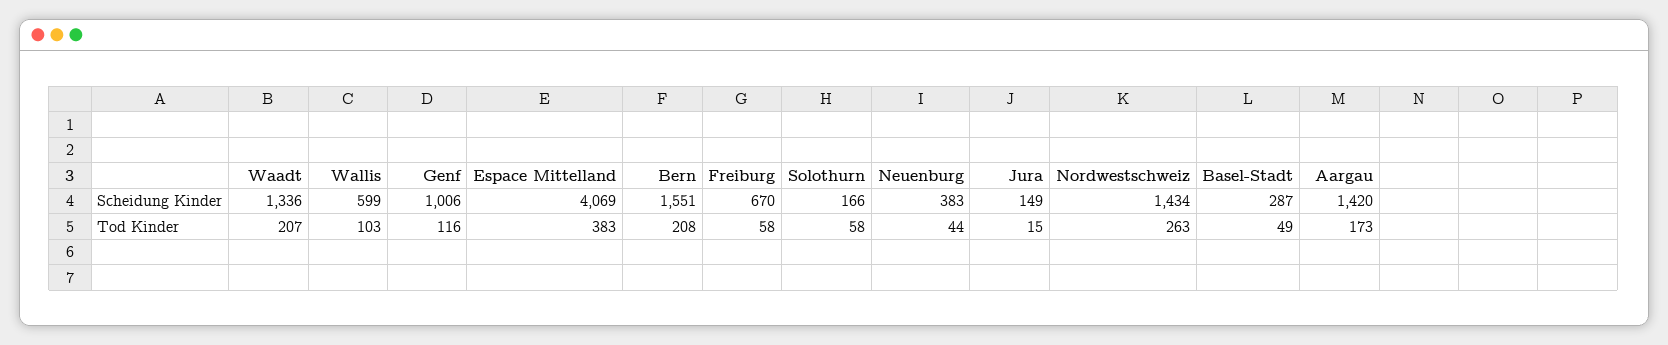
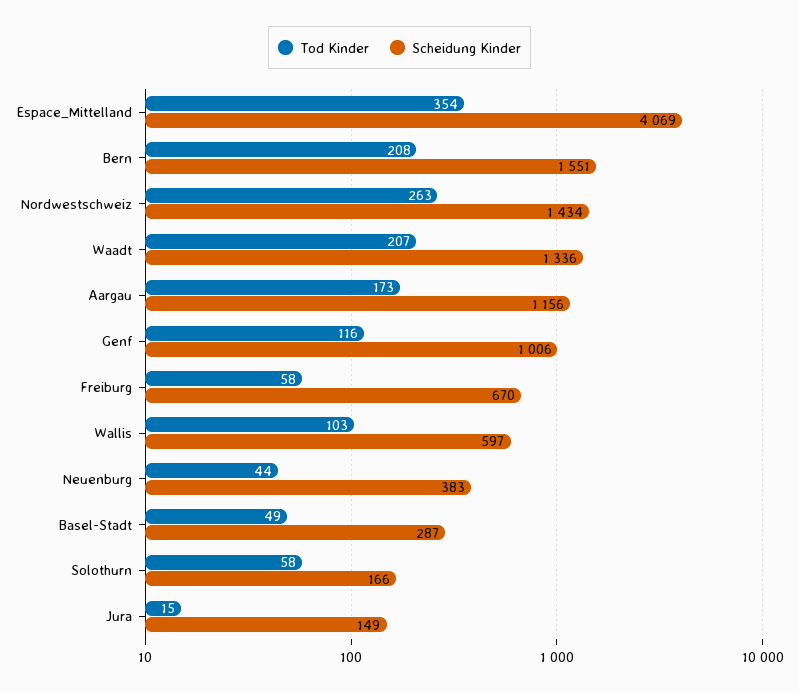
  {
    "Scheidung Kinder": {
      "Waadt": 1336,
-     "Wallis": 599,
+     "Wallis": 597,
      "Genf": 1006,
      "Espace Mittelland": 4069,
      "Bern": 1551,
      "Freiburg": 670,
      "Solothurn": 166,
      "Neuenburg": 383,
      "Jura": 149,
      "Nordwestschweiz": 1434,
      "Basel-Stadt": 287,
-     "Aargau": 1420
+     "Aargau": 1156
    },
    "Tod Kinder": {
      "Waadt": 207,
      "Wallis": 103,
      "Genf": 116,
-     "Espace Mittelland": 383,
+     "Espace Mittelland": 354,
      "Bern": 208,
      "Freiburg": 58,
      "Solothurn": 58,
      "Neuenburg": 44,
      "Jura": 15,
      "Nordwestschweiz": 263,
      "Basel-Stadt": 49,
      "Aargau": 173
    }
  }

